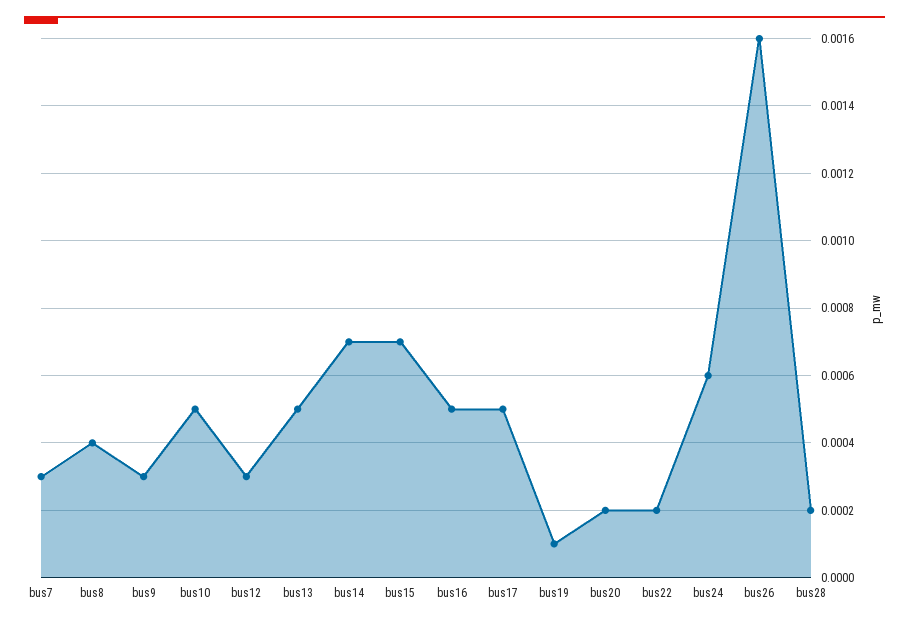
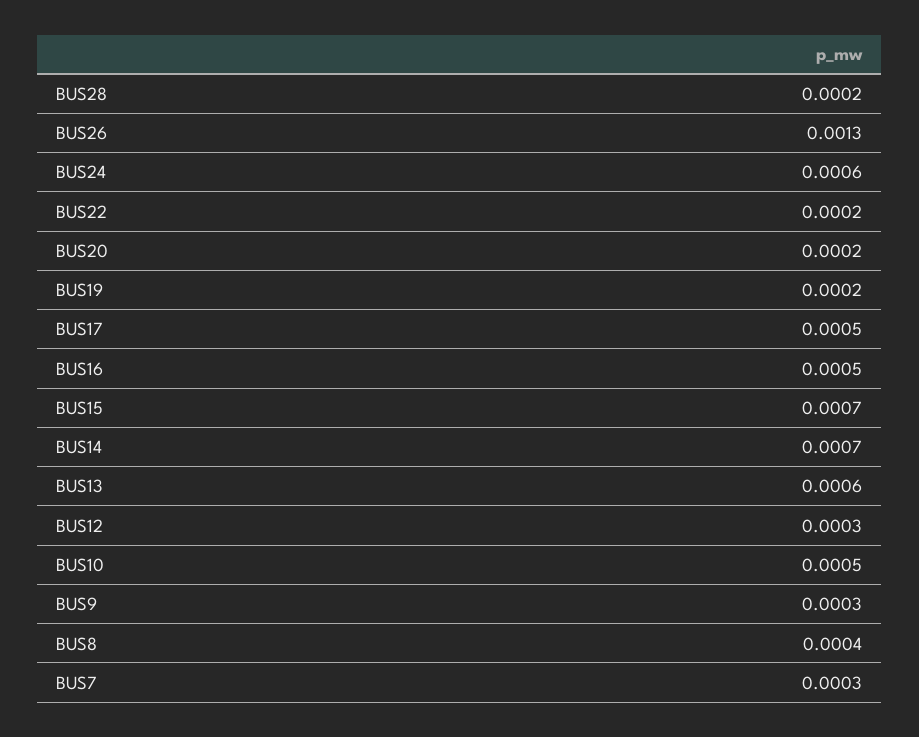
  {
    "bus7": 0.0003,
    "bus8": 0.0004,
    "bus9": 0.0003,
    "bus10": 0.0005,
    "bus12": 0.0003,
-   "bus13": 0.0005,
+   "bus13": 0.0006,
    "bus14": 0.0007,
    "bus15": 0.0007,
    "bus16": 0.0005,
    "bus17": 0.0005,
-   "bus19": 0.0001,
+   "bus19": 0.0002,
    "bus20": 0.0002,
    "bus22": 0.0002,
    "bus24": 0.0006,
-   "bus26": 0.0016,
+   "bus26": 0.0013,
    "bus28": 0.0002
  }

